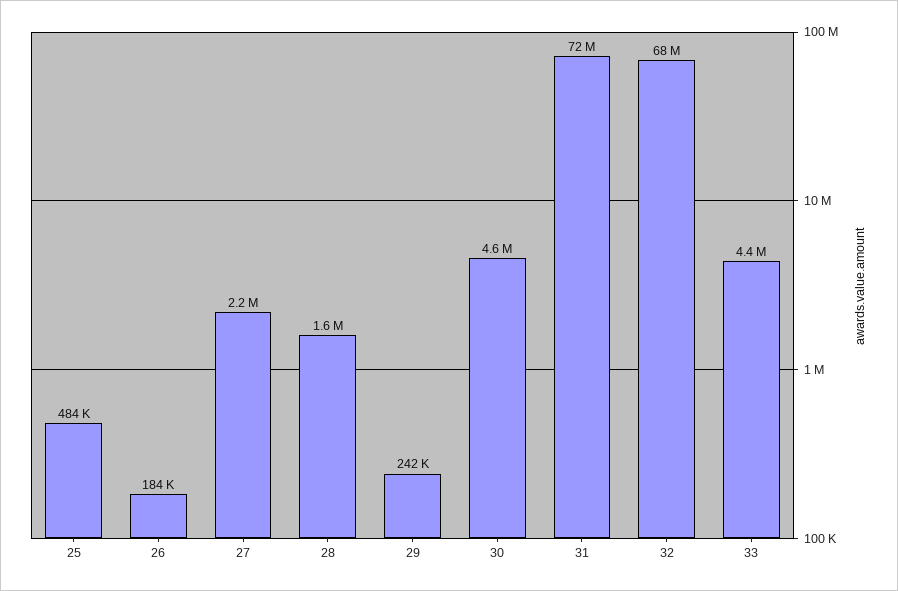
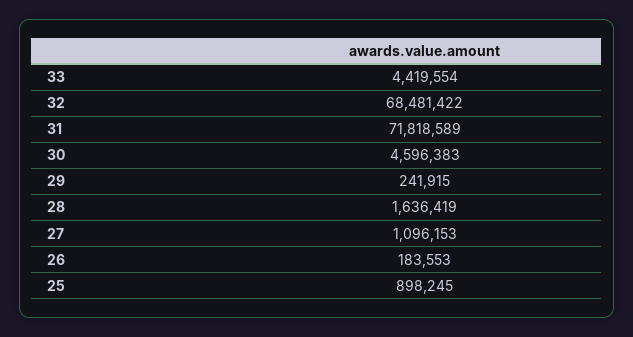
  {
-   "25": 484000,
+   "25": 898245,
    "26": 183553,
-   "27": 2200000,
+   "27": 1096153,
    "28": 1636419,
    "29": 241915,
    "30": 4596383,
    "31": 71818589,
    "32": 68481422,
    "33": 4419554
  }

